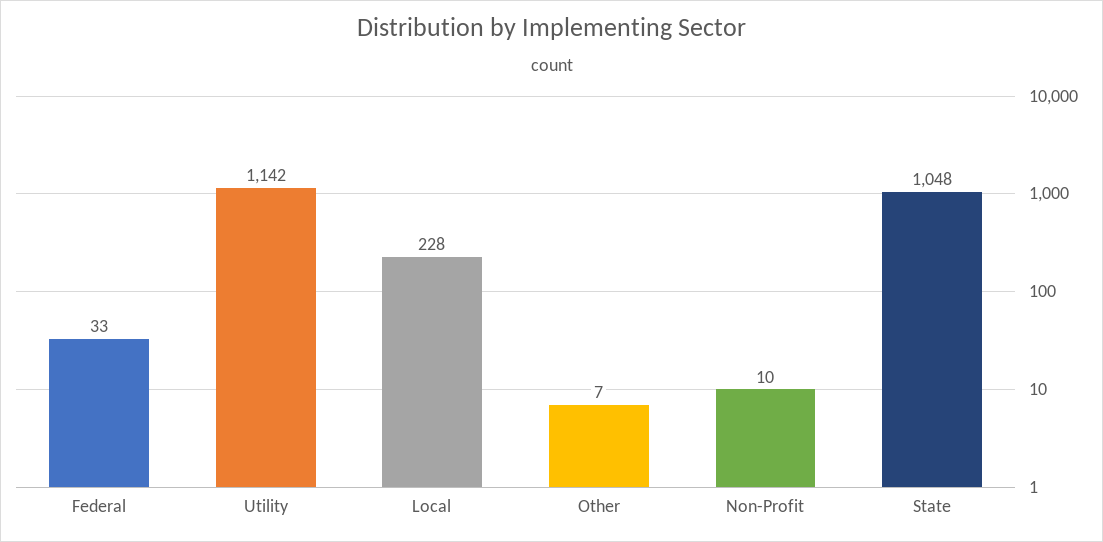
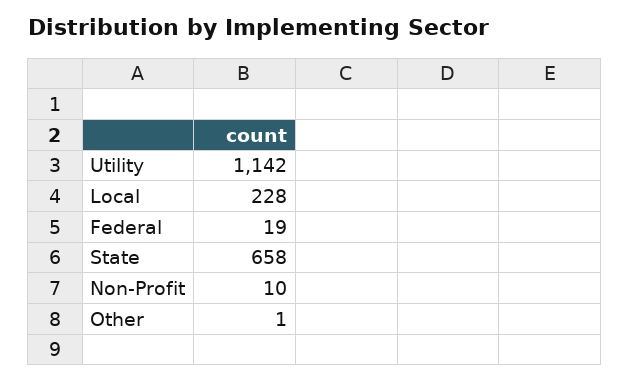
  {
-   "Federal": 33,
+   "Federal": 19,
    "Utility": 1142,
    "Local": 228,
-   "Other": 7,
+   "Other": 1,
    "Non-Profit": 10,
-   "State": 1048
+   "State": 658
  }

